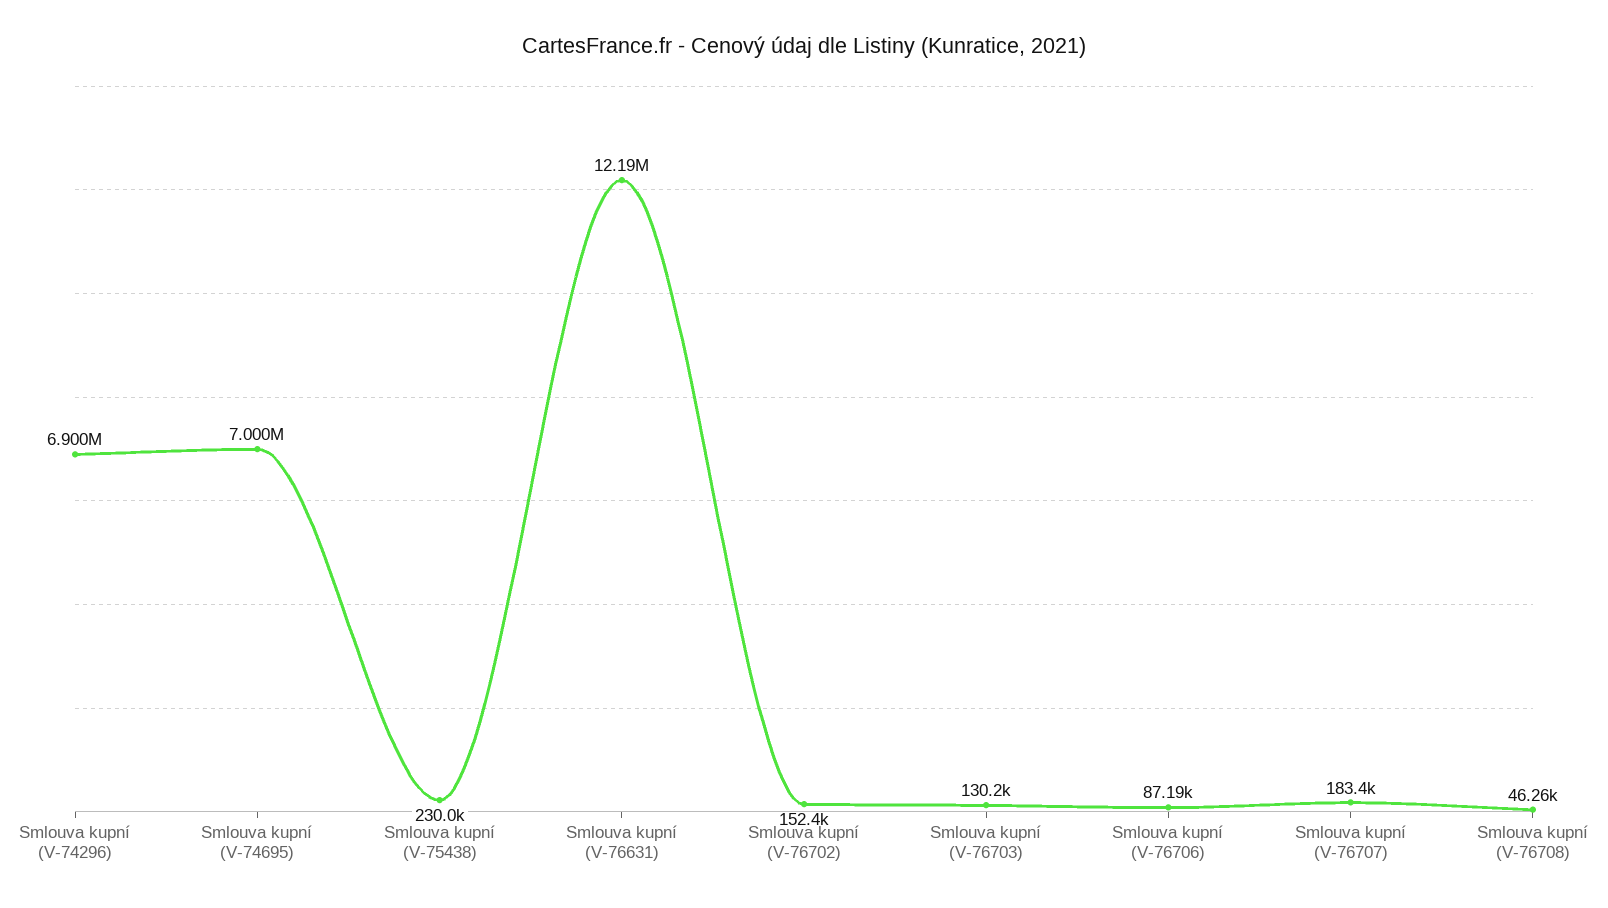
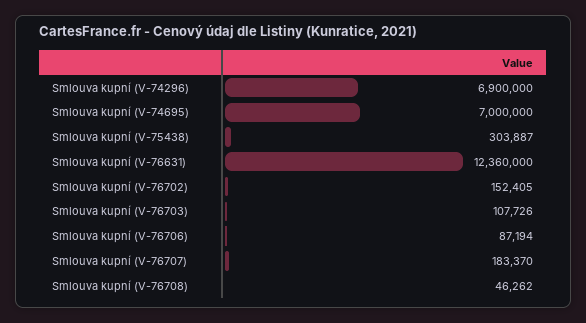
  {
    "Smlouva kupní (V-74296)": 6900000,
    "Smlouva kupní (V-74695)": 7000000,
-   "Smlouva kupní (V-75438)": 230000,
+   "Smlouva kupní (V-75438)": 303887,
-   "Smlouva kupní (V-76631)": 12190000,
+   "Smlouva kupní (V-76631)": 12360000,
    "Smlouva kupní (V-76702)": 152405,
-   "Smlouva kupní (V-76703)": 130200,
+   "Smlouva kupní (V-76703)": 107726,
    "Smlouva kupní (V-76706)": 87194,
    "Smlouva kupní (V-76707)": 183370,
    "Smlouva kupní (V-76708)": 46262
  }

